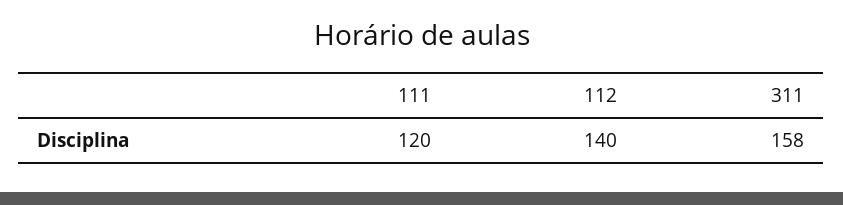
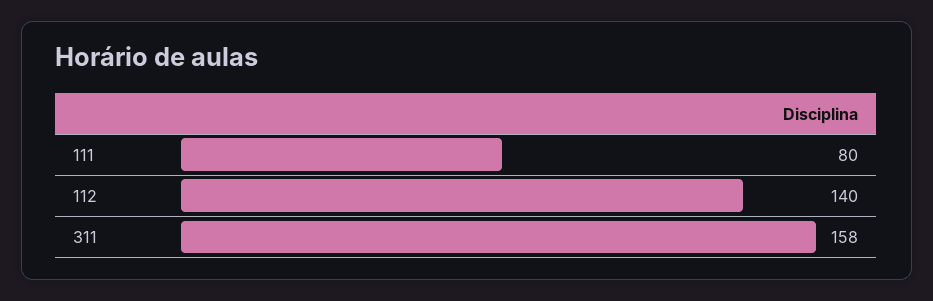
  {
-   "111": 120,
+   "111": 80,
    "112": 140,
    "311": 158
  }

